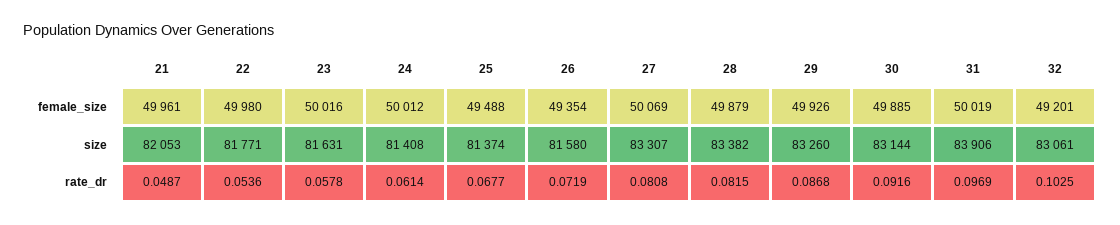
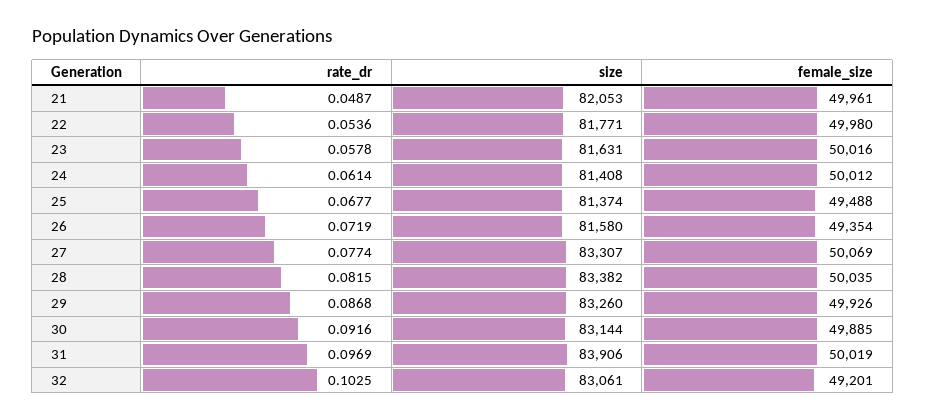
  {
    "21": {
      "female_size": 49961,
      "size": 82053,
      "rate_dr": 0.0487
    },
    "22": {
      "female_size": 49980,
      "size": 81771,
      "rate_dr": 0.0536
    },
    "23": {
      "female_size": 50016,
      "size": 81631,
      "rate_dr": 0.0578
    },
    "24": {
      "female_size": 50012,
      "size": 81408,
      "rate_dr": 0.0614
    },
    "25": {
      "female_size": 49488,
      "size": 81374,
      "rate_dr": 0.0677
    },
    "26": {
      "female_size": 49354,
      "size": 81580,
      "rate_dr": 0.0719
    },
    "27": {
      "female_size": 50069,
      "size": 83307,
-     "rate_dr": 0.0808
+     "rate_dr": 0.0774
    },
    "28": {
-     "female_size": 49879,
+     "female_size": 50035,
      "size": 83382,
      "rate_dr": 0.0815
    },
    "29": {
      "female_size": 49926,
      "size": 83260,
      "rate_dr": 0.0868
    },
    "30": {
      "female_size": 49885,
      "size": 83144,
      "rate_dr": 0.0916
    },
    "31": {
      "female_size": 50019,
      "size": 83906,
      "rate_dr": 0.0969
    },
    "32": {
      "female_size": 49201,
      "size": 83061,
      "rate_dr": 0.1025
    }
  }

